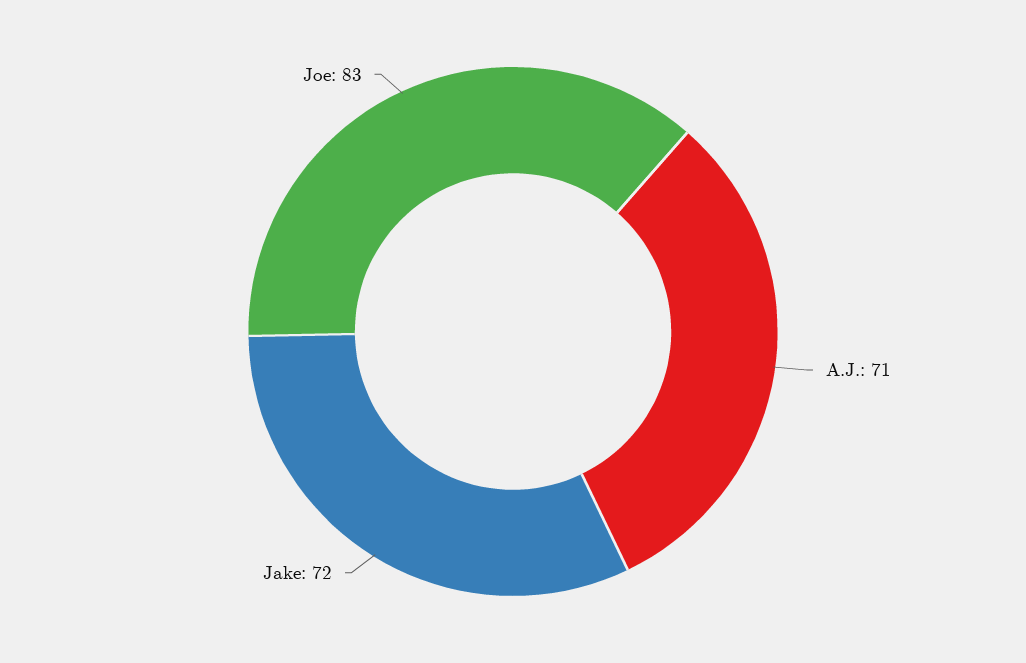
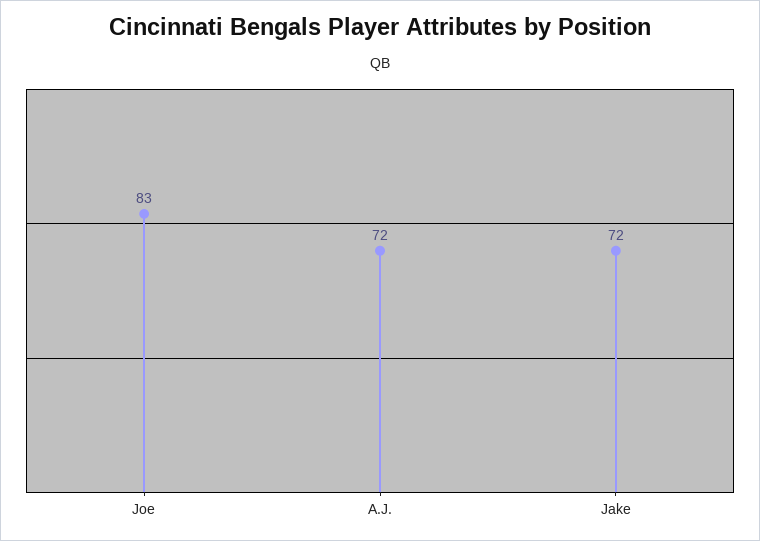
  {
-   "A.J.": 71,
+   "A.J.": 72,
    "Jake": 72,
    "Joe": 83
  }

